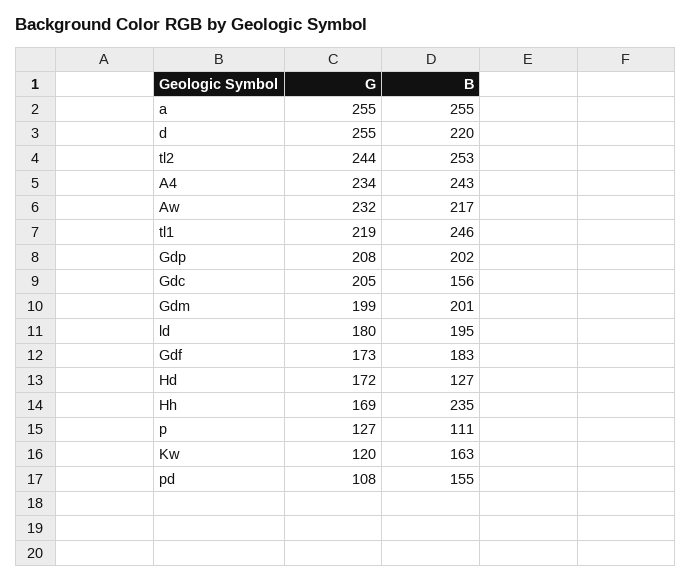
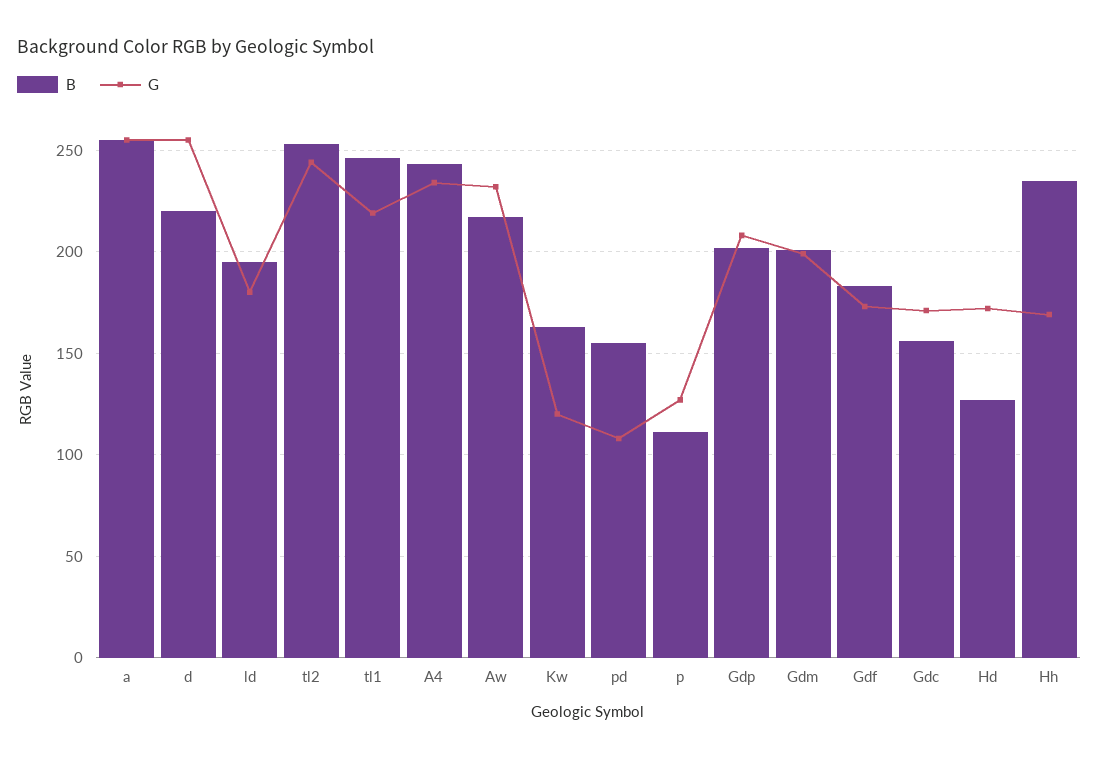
  {
    "G": {
      "a": 255,
      "d": 255,
      "tl2": 244,
      "A4": 234,
      "Aw": 232,
      "tl1": 219,
      "Gdp": 208,
-     "Gdc": 205,
+     "Gdc": 170,
      "Gdm": 199,
      "ld": 180,
      "Gdf": 173,
      "Hd": 172,
      "Hh": 169,
      "p": 127,
      "Kw": 120,
      "pd": 108
    },
    "B": {
      "a": 255,
      "d": 220,
      "tl2": 253,
      "A4": 243,
      "Aw": 217,
      "tl1": 246,
      "Gdp": 202,
      "Gdc": 156,
      "Gdm": 201,
      "ld": 195,
      "Gdf": 183,
      "Hd": 127,
      "Hh": 235,
      "p": 111,
      "Kw": 163,
      "pd": 155
    }
  }

